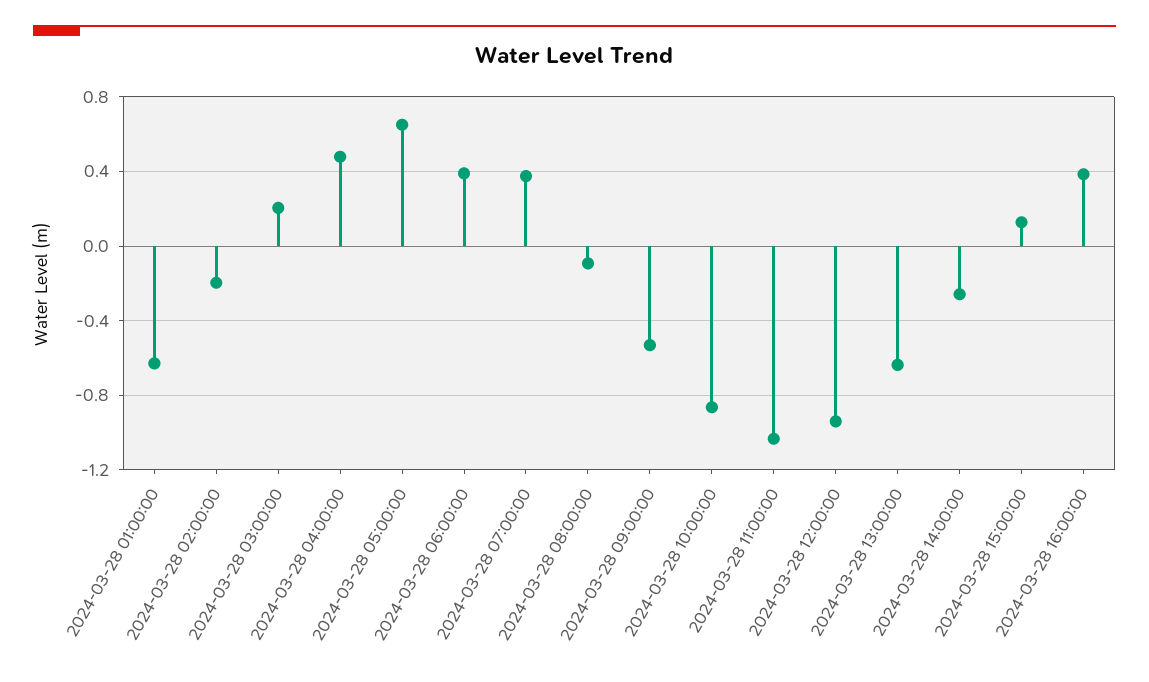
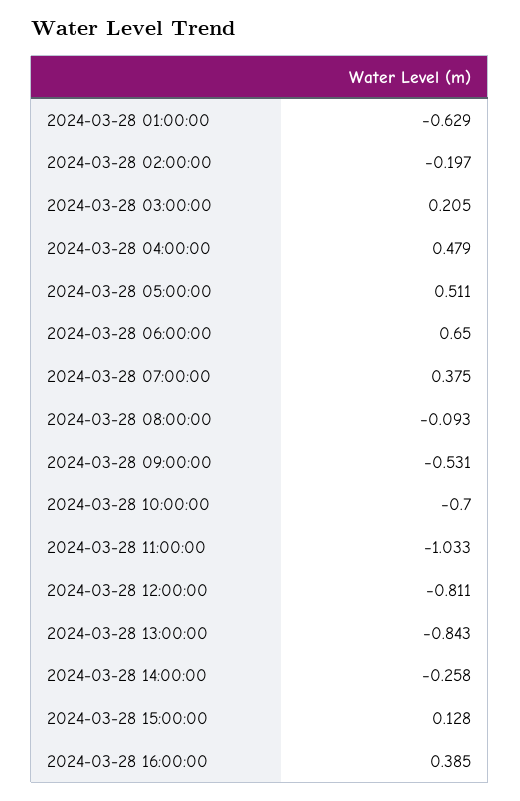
  {
    "2024-03-28 01:00:00": -0.629,
    "2024-03-28 02:00:00": -0.197,
    "2024-03-28 03:00:00": 0.205,
    "2024-03-28 04:00:00": 0.479,
-   "2024-03-28 05:00:00": 0.65,
+   "2024-03-28 05:00:00": 0.511,
-   "2024-03-28 06:00:00": 0.4,
+   "2024-03-28 06:00:00": 0.65,
    "2024-03-28 07:00:00": 0.375,
    "2024-03-28 08:00:00": -0.093,
    "2024-03-28 09:00:00": -0.531,
-   "2024-03-28 10:00:00": -0.85,
+   "2024-03-28 10:00:00": -0.7,
    "2024-03-28 11:00:00": -1.033,
-   "2024-03-28 12:00:00": -0.95,
+   "2024-03-28 12:00:00": -0.811,
-   "2024-03-28 13:00:00": -0.65,
+   "2024-03-28 13:00:00": -0.843,
    "2024-03-28 14:00:00": -0.258,
    "2024-03-28 15:00:00": 0.128,
    "2024-03-28 16:00:00": 0.385
  }

